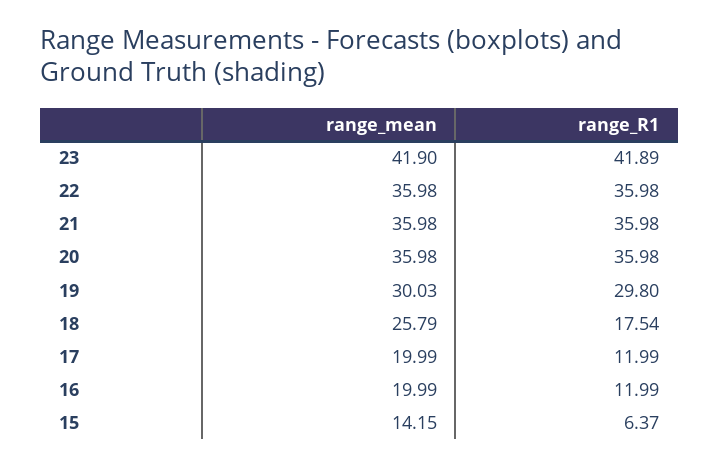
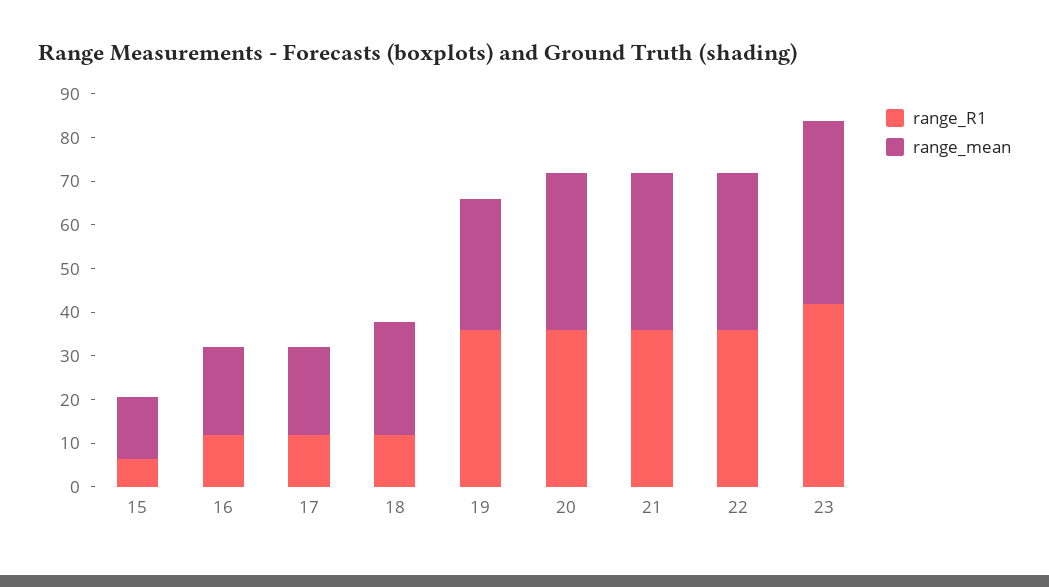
  {
    "range_mean": {
      "23": 41.9,
      "22": 35.98,
      "21": 35.98,
      "20": 35.98,
      "19": 30.03,
      "18": 25.79,
      "17": 19.99,
      "16": 19.99,
      "15": 14.15
    },
    "range_R1": {
      "23": 41.89,
      "22": 35.98,
      "21": 35.98,
      "20": 35.98,
-     "19": 29.8,
+     "19": 36,
-     "18": 17.54,
+     "18": 12,
      "17": 11.99,
      "16": 11.99,
      "15": 6.37
    }
  }

